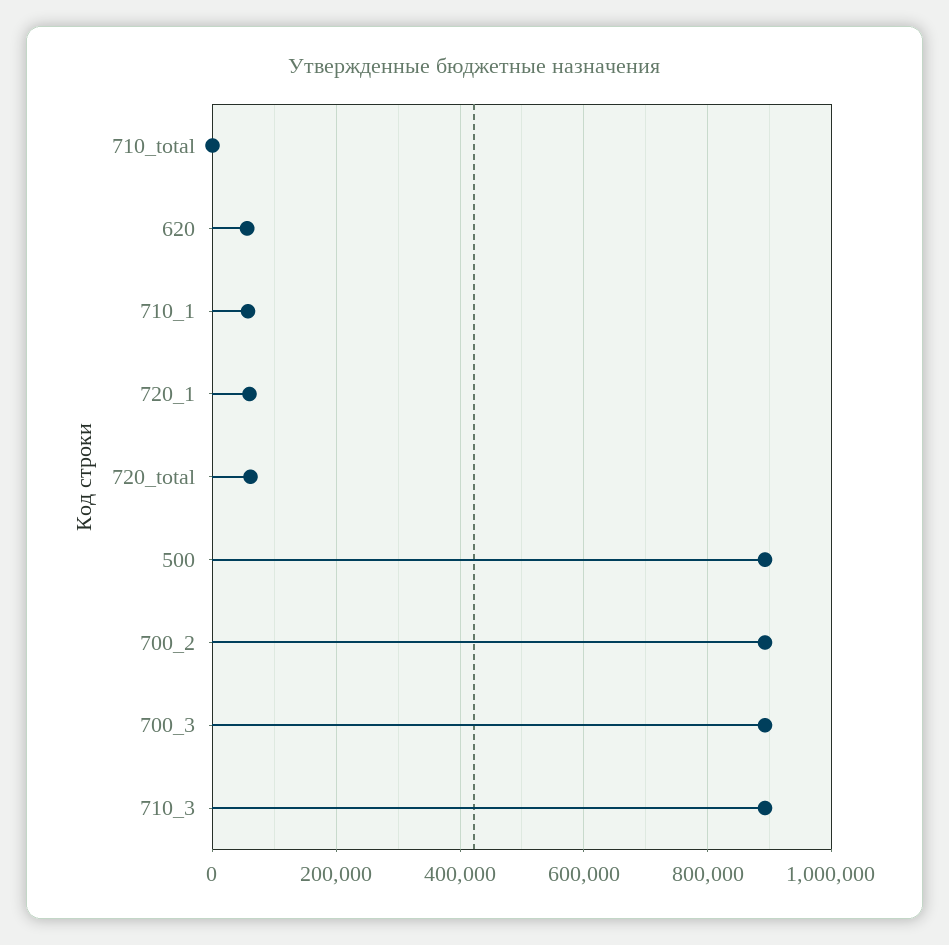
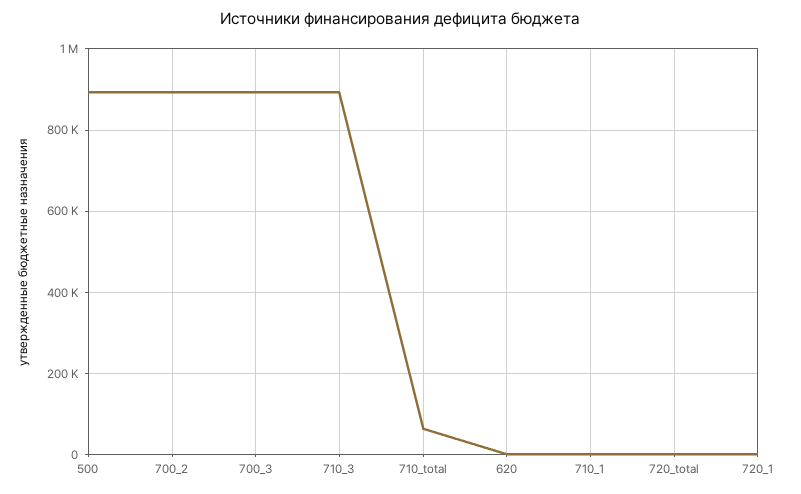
  {
-   "710_total": 0,
+   "710_total": 60000,
-   "620": 60000,
+   "620": 0,
-   "710_1": 60000,
+   "710_1": 0,
-   "720_1": 60000,
+   "720_1": 0,
-   "720_total": 60000,
+   "720_total": 0,
    "500": 900000,
    "700_2": 900000,
    "700_3": 900000,
    "710_3": 900000
  }

